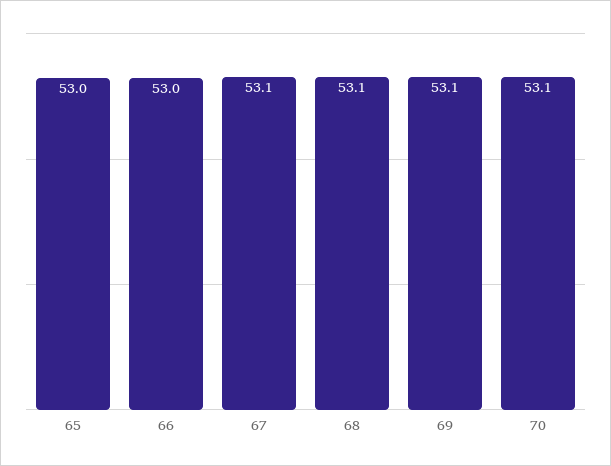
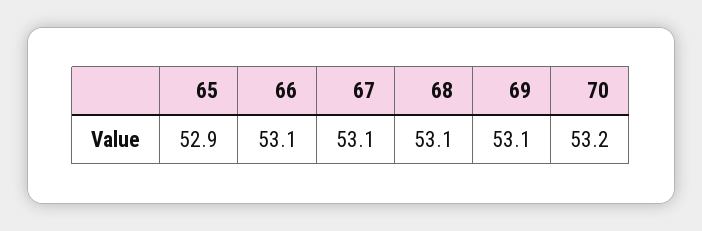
  {
-   "65": 53,
+   "65": 52.9,
-   "66": 53,
+   "66": 53.1,
    "67": 53.1,
    "68": 53.1,
    "69": 53.1,
-   "70": 53.1
+   "70": 53.2
  }

